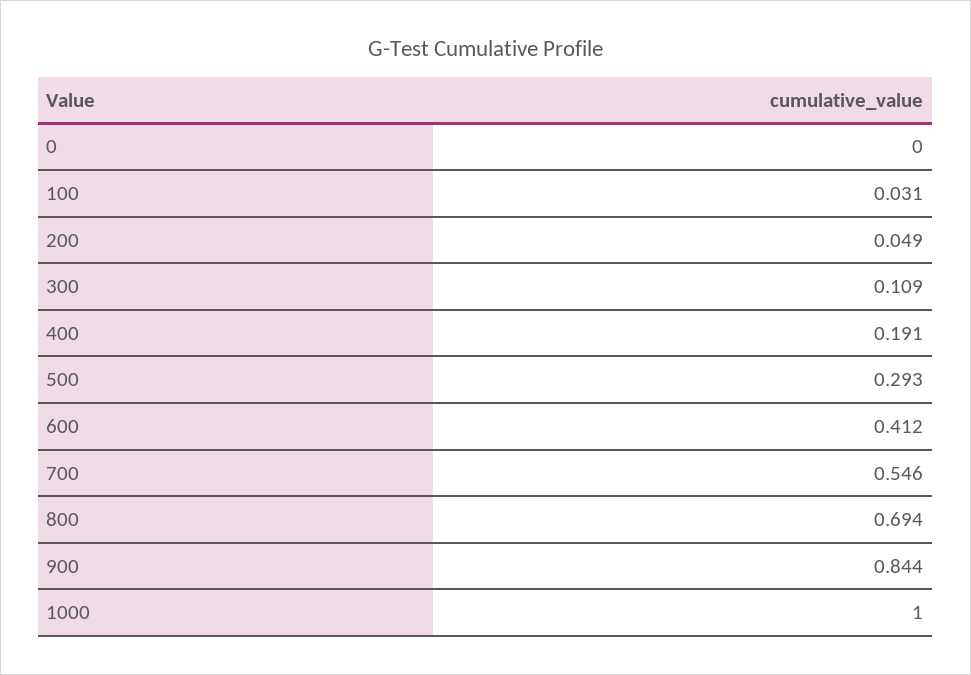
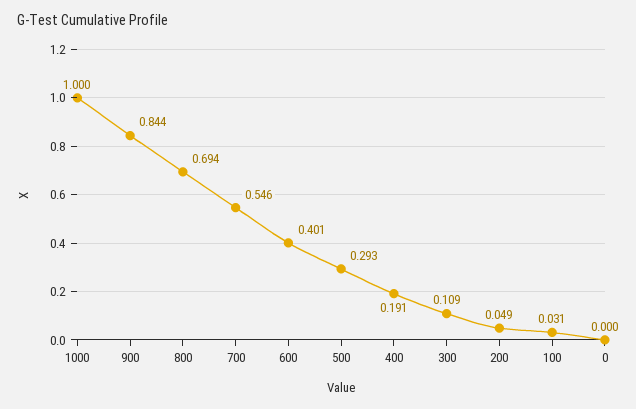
  {
    "0": 0,
    "100": 0.031,
    "200": 0.049,
    "300": 0.109,
    "400": 0.191,
    "500": 0.293,
-   "600": 0.412,
+   "600": 0.401,
    "700": 0.546,
    "800": 0.694,
    "900": 0.844,
    "1000": 1
  }

